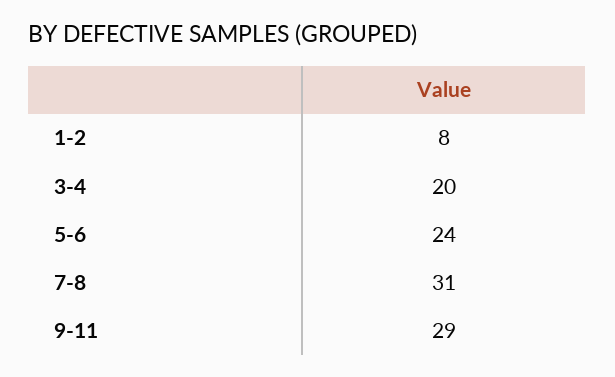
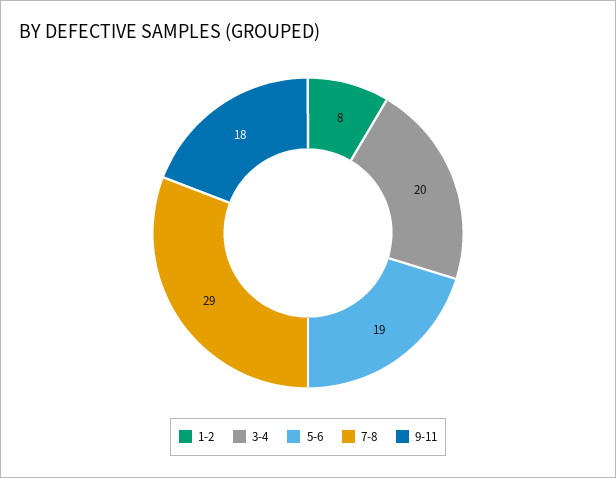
  {
    "1-2": 8,
    "3-4": 20,
-   "5-6": 24,
+   "5-6": 19,
-   "7-8": 31,
+   "7-8": 29,
-   "9-11": 29
+   "9-11": 18
  }

